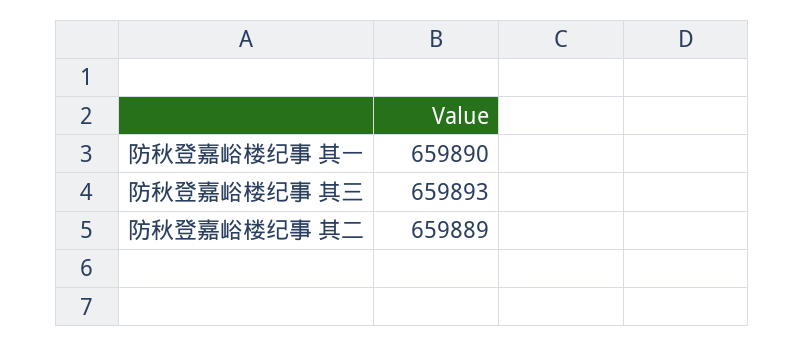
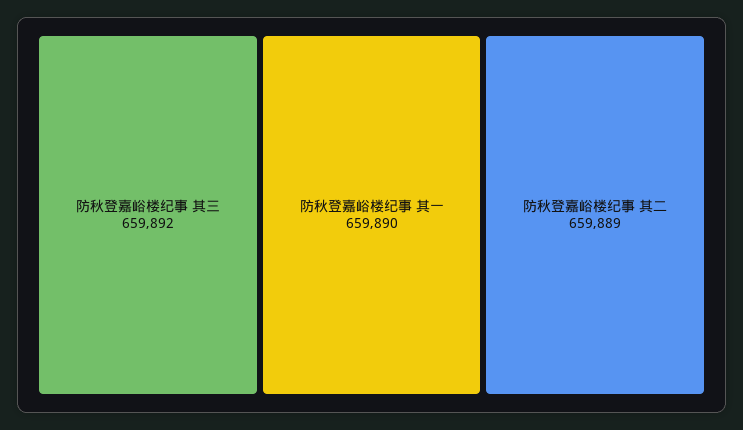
  {
    "防秋登嘉峪楼纪事 其一": 659890,
-   "防秋登嘉峪楼纪事 其三": 659893,
+   "防秋登嘉峪楼纪事 其三": 659892,
    "防秋登嘉峪楼纪事 其二": 659889
  }

